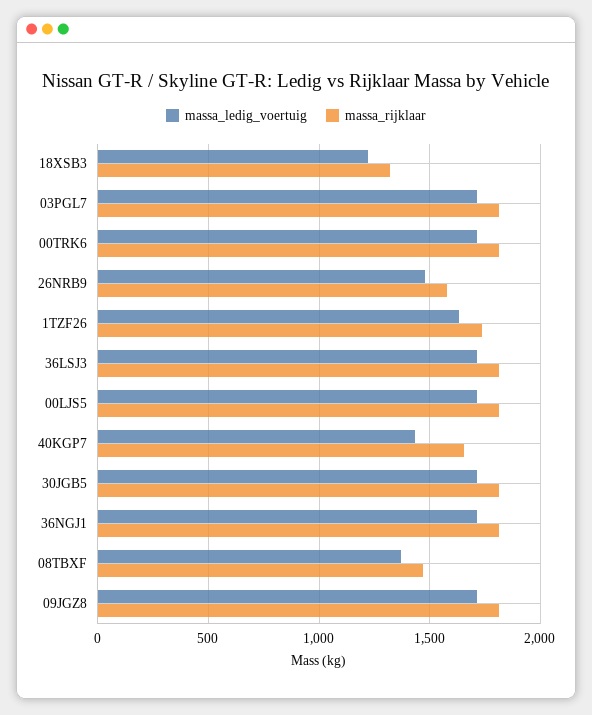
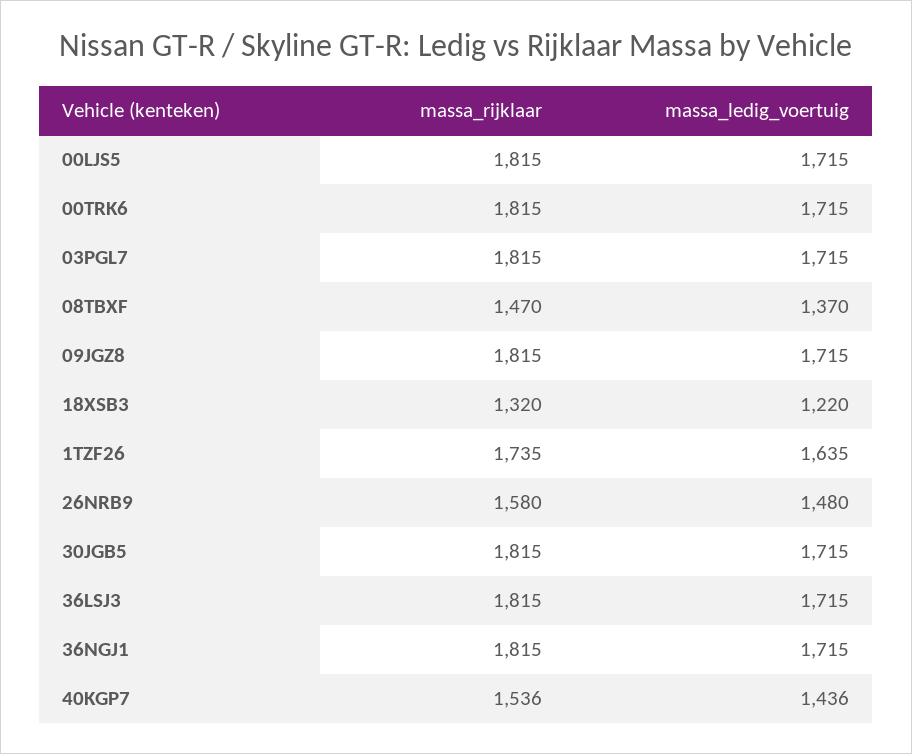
  {
    "massa_ledig_voertuig": {
      "18XSB3": 1220,
      "03PGL7": 1715,
      "00TRK6": 1715,
      "26NRB9": 1480,
      "1TZF26": 1635,
      "36LSJ3": 1715,
      "00LJS5": 1715,
      "40KGP7": 1436,
      "30JGB5": 1715,
      "36NGJ1": 1715,
      "08TBXF": 1370,
      "09JGZ8": 1715
    },
    "massa_rijklaar": {
      "18XSB3": 1320,
      "03PGL7": 1815,
      "00TRK6": 1815,
      "26NRB9": 1580,
      "1TZF26": 1735,
      "36LSJ3": 1815,
      "00LJS5": 1815,
-     "40KGP7": 1650,
+     "40KGP7": 1536,
      "30JGB5": 1815,
      "36NGJ1": 1815,
      "08TBXF": 1470,
      "09JGZ8": 1815
    }
  }

